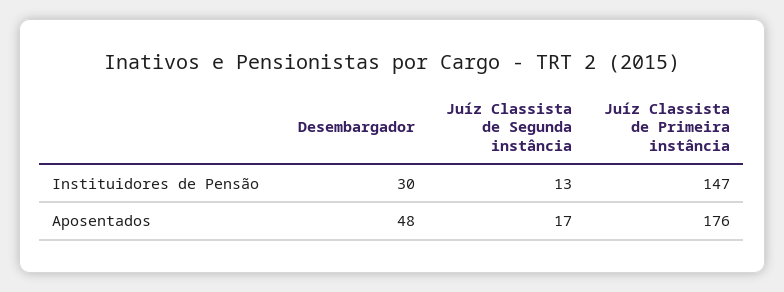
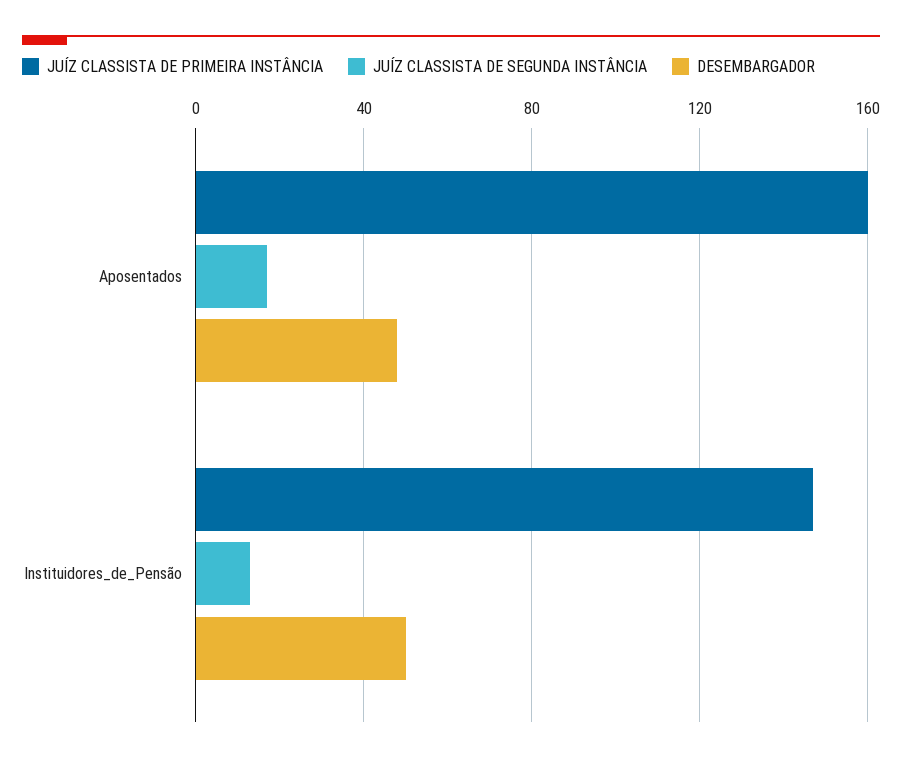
  {
    "Desembargador": {
-     "Instituidores de Pensão": 30,
+     "Instituidores de Pensão": 50,
      "Aposentados": 48
    },
    "Juíz Classista de Segunda instância": {
      "Instituidores de Pensão": 13,
      "Aposentados": 17
    },
    "Juíz Classista de Primeira instância": {
      "Instituidores de Pensão": 147,
-     "Aposentados": 176
+     "Aposentados": 160
    }
  }

